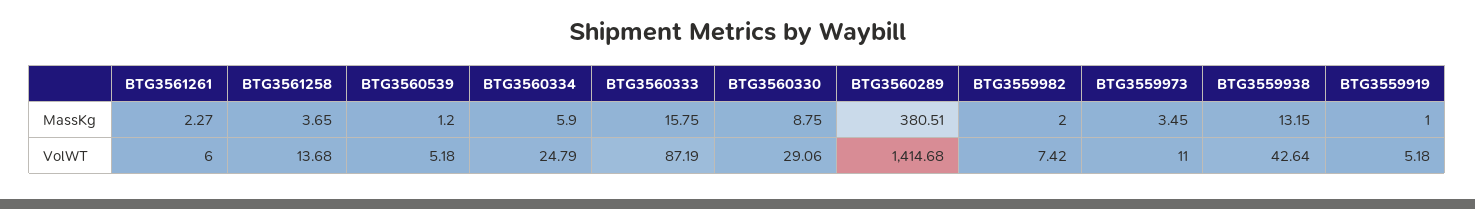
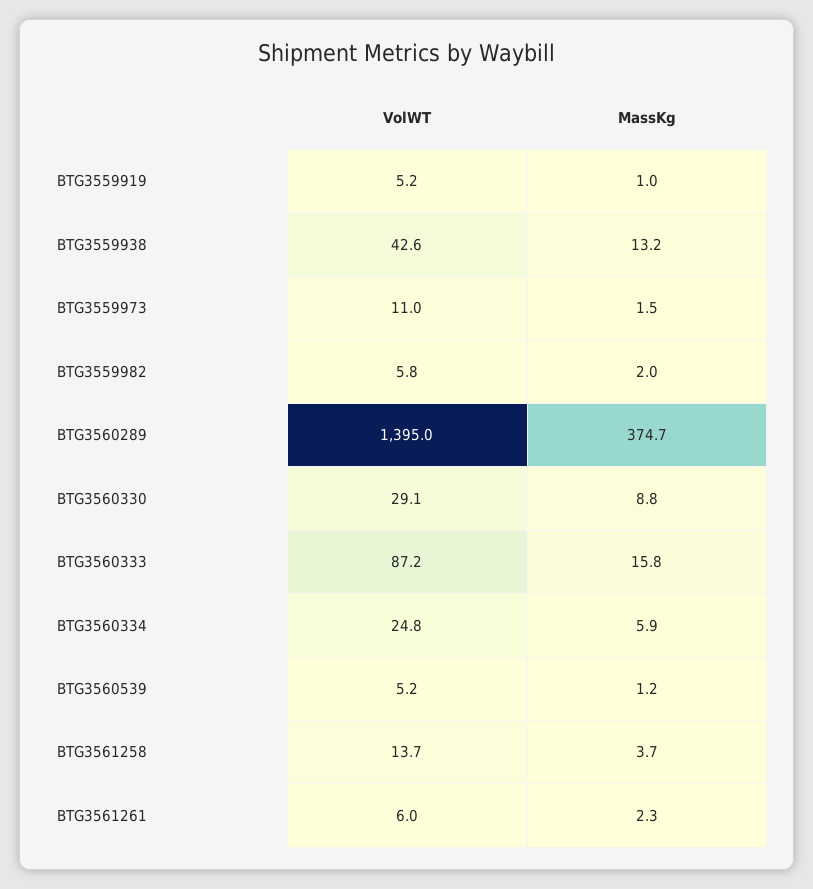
  {
    "BTG3561261": {
      "MassKg": 2.27,
      "VolWT": 6
    },
    "BTG3561258": {
      "MassKg": 3.65,
      "VolWT": 13.68
    },
    "BTG3560539": {
      "MassKg": 1.2,
      "VolWT": 5.18
    },
    "BTG3560334": {
      "MassKg": 5.9,
      "VolWT": 24.79
    },
    "BTG3560333": {
      "MassKg": 15.75,
      "VolWT": 87.19
    },
    "BTG3560330": {
      "MassKg": 8.75,
      "VolWT": 29.06
    },
    "BTG3560289": {
-     "MassKg": 380.51,
+     "MassKg": 374.7,
-     "VolWT": 1414.68
+     "VolWT": 1395
    },
    "BTG3559982": {
      "MassKg": 2,
-     "VolWT": 7.42
+     "VolWT": 5.8
    },
    "BTG3559973": {
-     "MassKg": 3.45,
+     "MassKg": 1.5,
      "VolWT": 11
    },
    "BTG3559938": {
      "MassKg": 13.15,
      "VolWT": 42.64
    },
    "BTG3559919": {
      "MassKg": 1,
      "VolWT": 5.18
    }
  }

